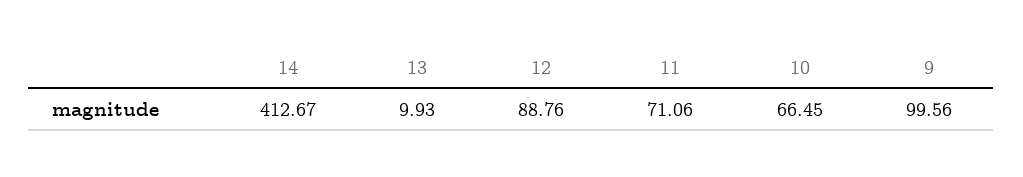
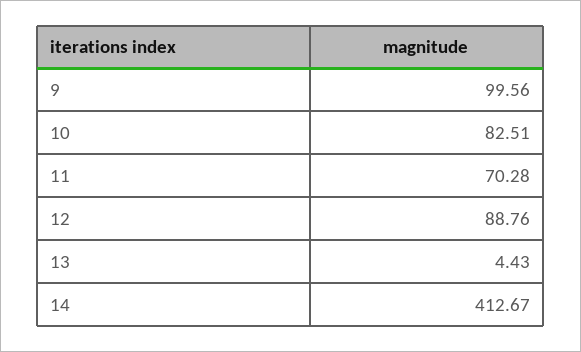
  {
    "14": 412.67,
-   "13": 9.93,
+   "13": 4.43,
    "12": 88.76,
-   "11": 71.06,
+   "11": 70.28,
-   "10": 66.45,
+   "10": 82.51,
    "9": 99.56
  }

